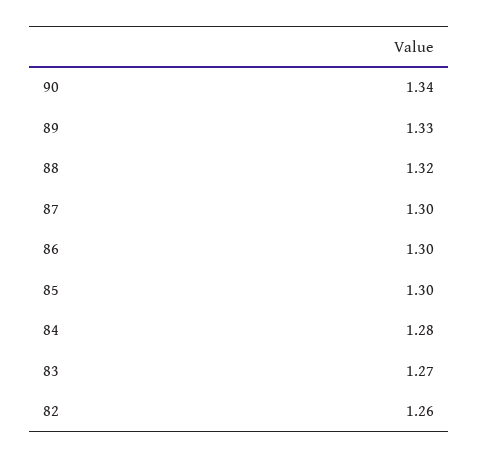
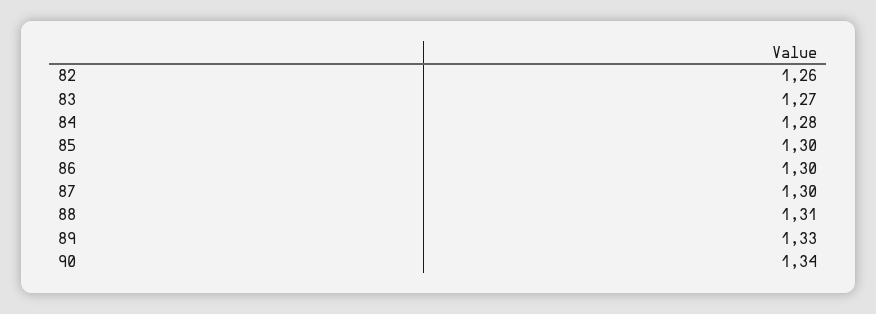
  {
    "90": 1.34,
    "89": 1.33,
-   "88": 1.32,
+   "88": 1.31,
    "87": 1.3,
    "86": 1.3,
    "85": 1.3,
    "84": 1.28,
    "83": 1.27,
    "82": 1.26
  }

